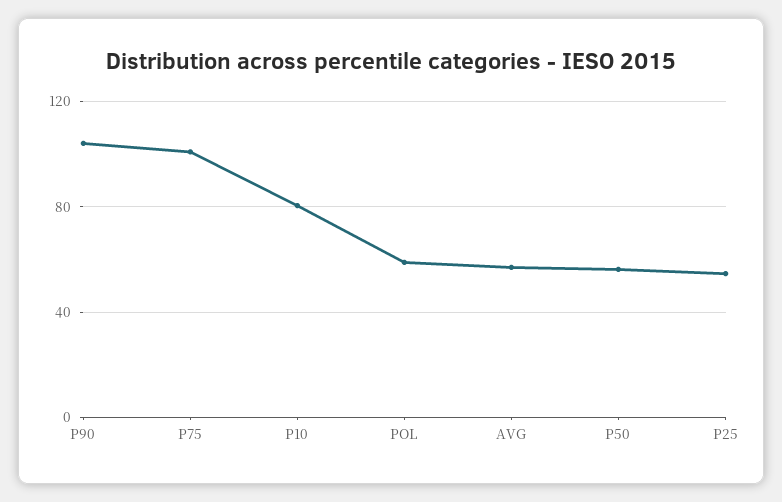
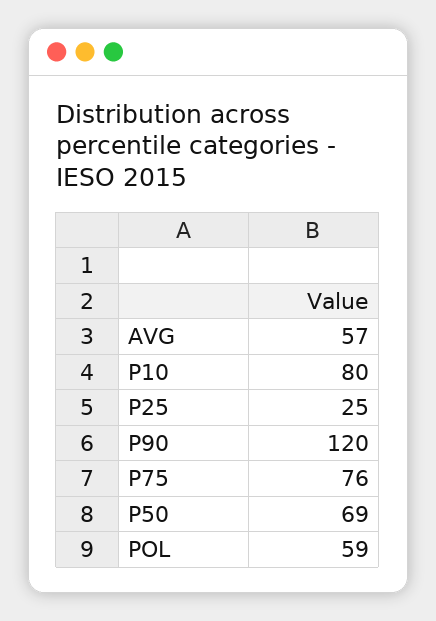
  {
-   "P90": 105,
+   "P90": 120,
-   "P75": 100,
+   "P75": 76,
    "P10": 80,
    "POL": 59,
    "AVG": 57,
-   "P50": 55,
+   "P50": 69,
-   "P25": 55
+   "P25": 25
  }

